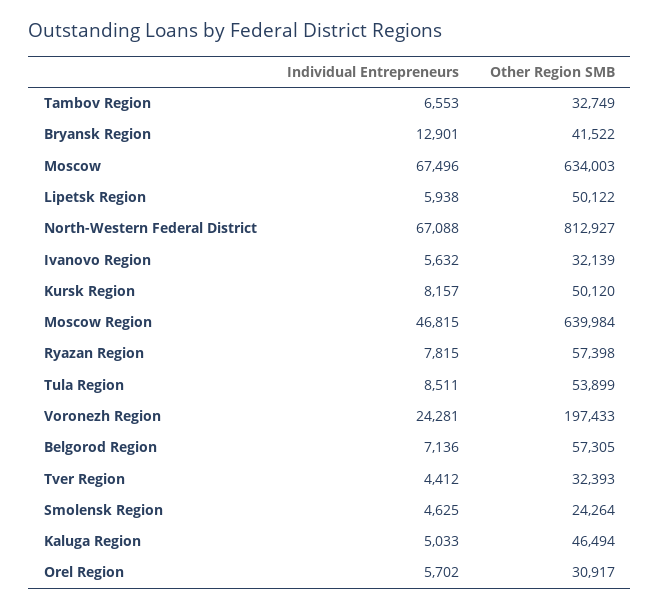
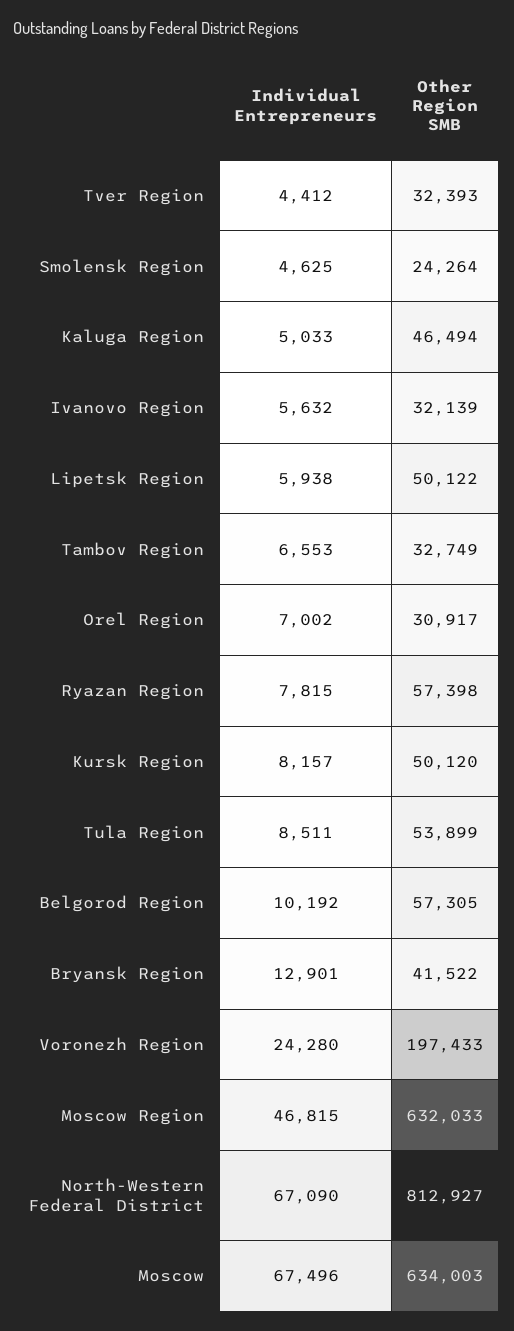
  {
    "Individual Entrepreneurs": {
      "Tambov Region": 6553,
      "Bryansk Region": 12901,
      "Moscow": 67496,
      "Lipetsk Region": 5938,
-     "North-Western Federal District": 67088,
+     "North-Western Federal District": 67090,
      "Ivanovo Region": 5632,
      "Kursk Region": 8157,
      "Moscow Region": 46815,
      "Ryazan Region": 7815,
      "Tula Region": 8511,
-     "Voronezh Region": 24281,
+     "Voronezh Region": 24280,
-     "Belgorod Region": 7136,
+     "Belgorod Region": 10192,
      "Tver Region": 4412,
      "Smolensk Region": 4625,
      "Kaluga Region": 5033,
-     "Orel Region": 5702
+     "Orel Region": 7002
    },
    "Other Region SMB": {
      "Tambov Region": 32749,
      "Bryansk Region": 41522,
      "Moscow": 634003,
      "Lipetsk Region": 50122,
      "North-Western Federal District": 812927,
      "Ivanovo Region": 32139,
      "Kursk Region": 50120,
-     "Moscow Region": 639984,
+     "Moscow Region": 632033,
      "Ryazan Region": 57398,
      "Tula Region": 53899,
      "Voronezh Region": 197433,
      "Belgorod Region": 57305,
      "Tver Region": 32393,
      "Smolensk Region": 24264,
      "Kaluga Region": 46494,
      "Orel Region": 30917
    }
  }

